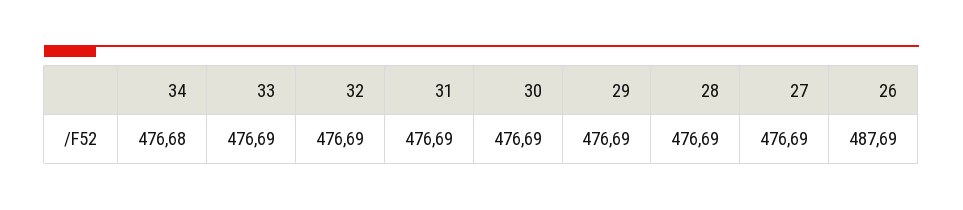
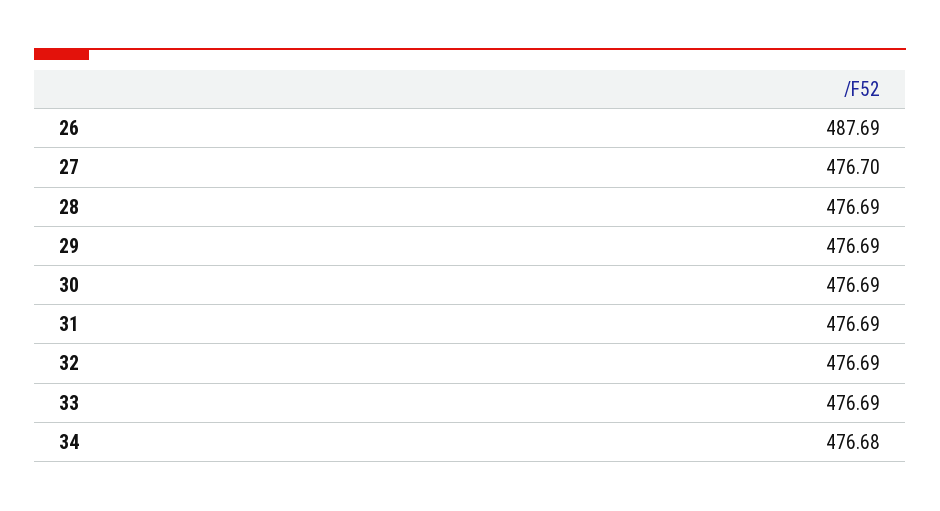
  {
    "34": 476.68,
    "33": 476.69,
    "32": 476.69,
    "31": 476.69,
    "30": 476.69,
    "29": 476.69,
    "28": 476.69,
-   "27": 476.69,
+   "27": 476.7,
    "26": 487.69
  }

